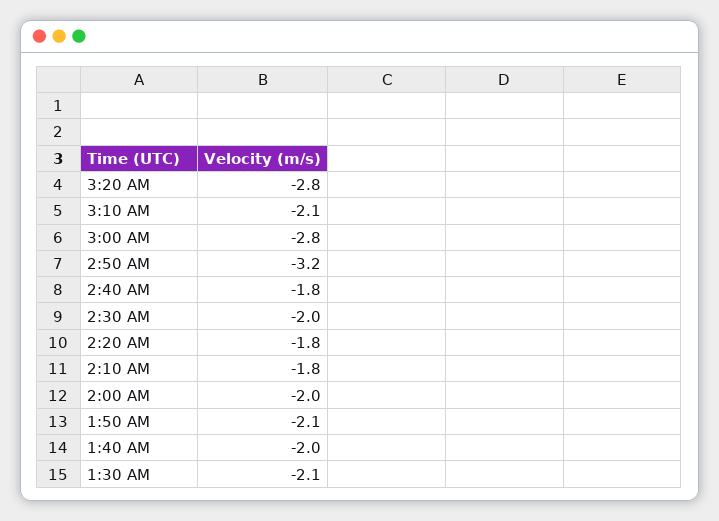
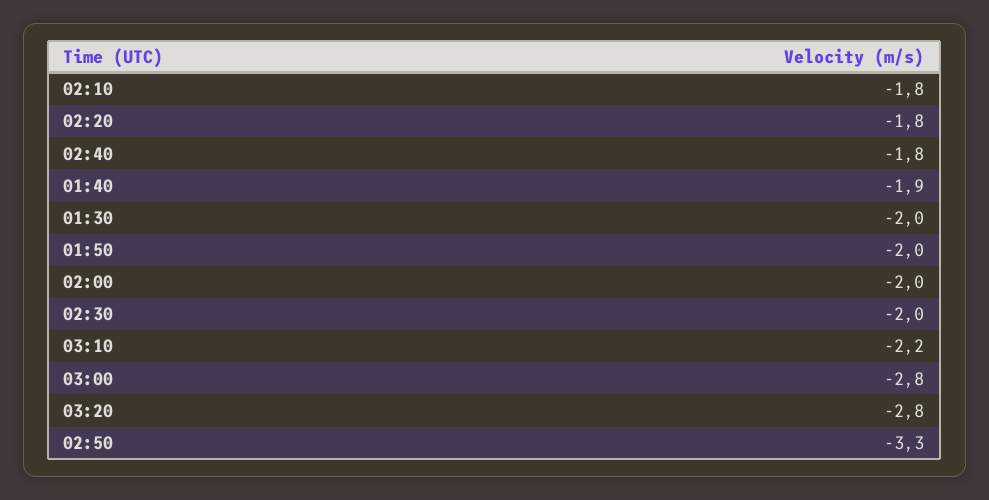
  {
    "3:20 AM": -2.8,
-   "3:10 AM": -2.1,
+   "3:10 AM": -2.2,
    "3:00 AM": -2.8,
-   "2:50 AM": -3.2,
+   "2:50 AM": -3.3,
    "2:40 AM": -1.8,
    "2:30 AM": -2,
    "2:20 AM": -1.8,
    "2:10 AM": -1.8,
    "2:00 AM": -2,
-   "1:50 AM": -2.1,
+   "1:50 AM": -2,
-   "1:40 AM": -2,
+   "1:40 AM": -1.9,
-   "1:30 AM": -2.1
+   "1:30 AM": -2
  }

